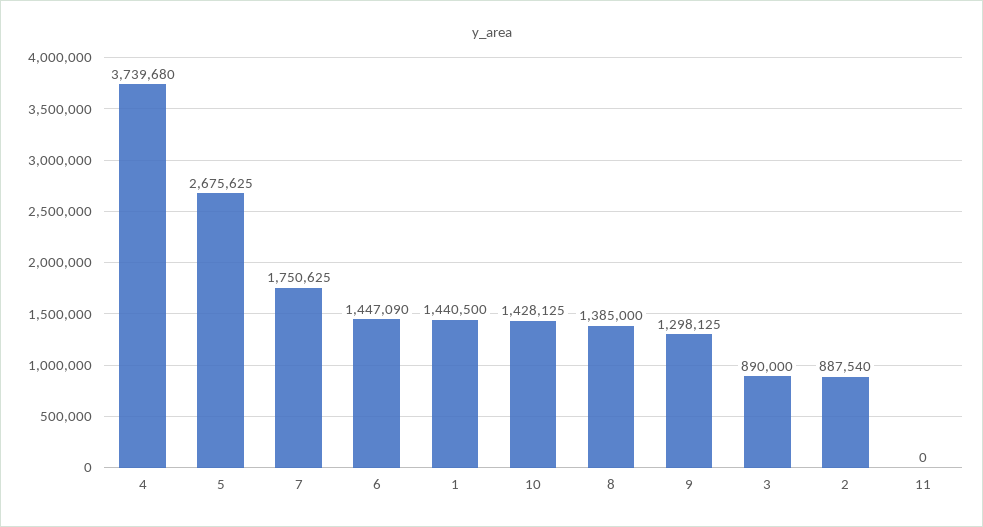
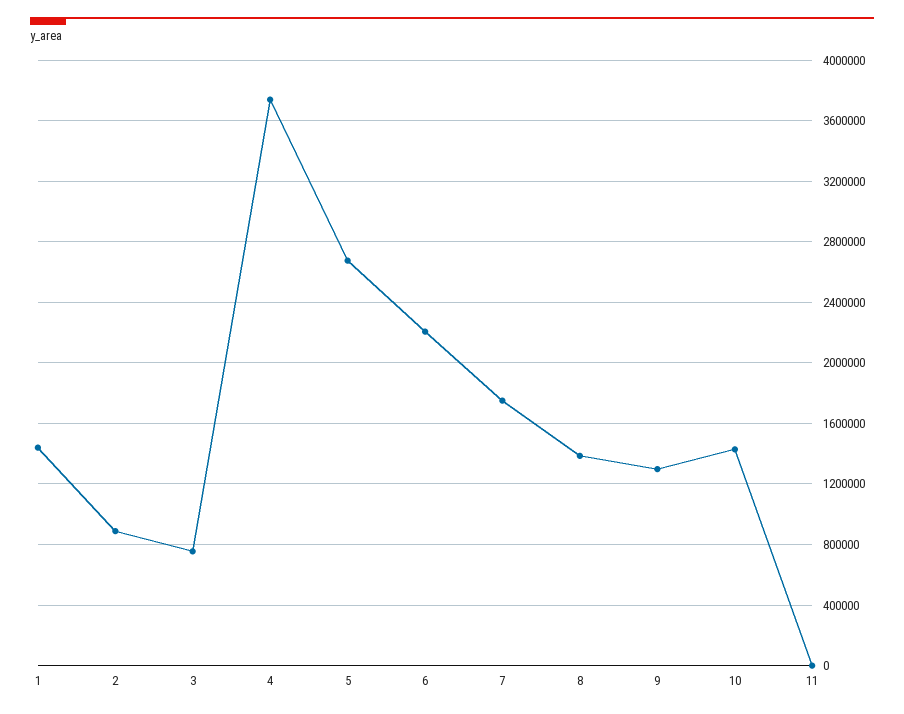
  {
    "4": 3739680,
    "5": 2675625,
    "7": 1750625,
-   "6": 1447090,
+   "6": 2200000,
    "1": 1440500,
    "10": 1428125,
    "8": 1385000,
    "9": 1298125,
-   "3": 890000,
+   "3": 750000,
    "2": 887540,
    "11": 0
  }

